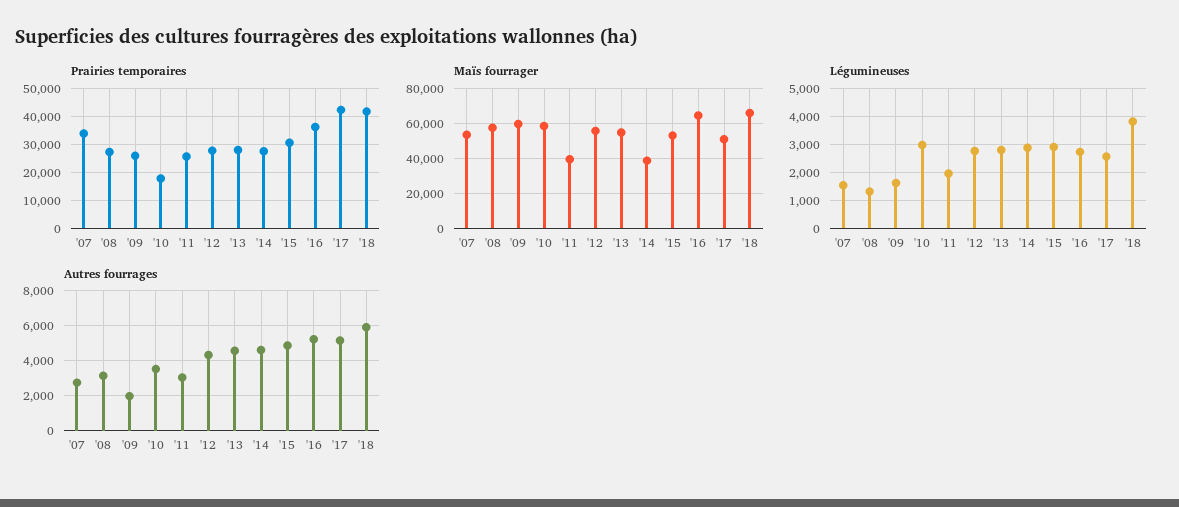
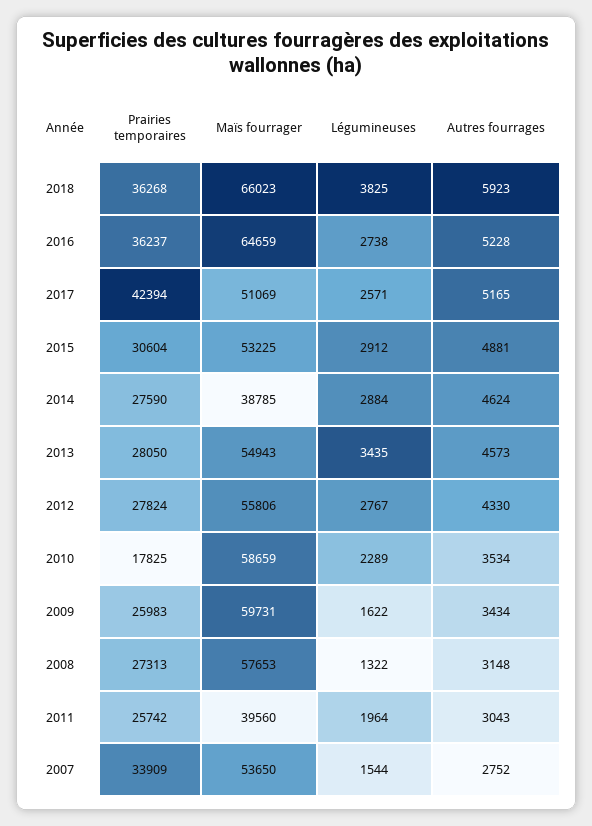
  {
    "Prairies temporaires": {
      "'07": 33909,
      "'08": 27313,
      "'09": 25983,
      "'10": 17825,
      "'11": 25742,
      "'12": 27824,
      "'13": 28050,
      "'14": 27590,
      "'15": 30604,
      "'16": 36237,
      "'17": 42394,
-     "'18": 42500
+     "'18": 36268
    },
    "Maïs fourrager": {
      "'07": 53650,
      "'08": 57653,
      "'09": 59731,
      "'10": 58659,
      "'11": 39560,
      "'12": 55806,
      "'13": 54943,
      "'14": 38785,
      "'15": 53225,
      "'16": 64659,
      "'17": 51069,
      "'18": 66023
    },
    "Légumineuses": {
      "'07": 1544,
      "'08": 1322,
      "'09": 1622,
-     "'10": 3000,
+     "'10": 2289,
      "'11": 1964,
      "'12": 2767,
-     "'13": 2750,
+     "'13": 3435,
      "'14": 2884,
      "'15": 2912,
      "'16": 2738,
      "'17": 2571,
      "'18": 3825
    },
    "Autres fourrages": {
      "'07": 2752,
      "'08": 3148,
-     "'09": 2000,
+     "'09": 3434,
      "'10": 3534,
      "'11": 3043,
      "'12": 4330,
      "'13": 4573,
      "'14": 4624,
      "'15": 4881,
      "'16": 5228,
      "'17": 5165,
      "'18": 5923
    }
  }

